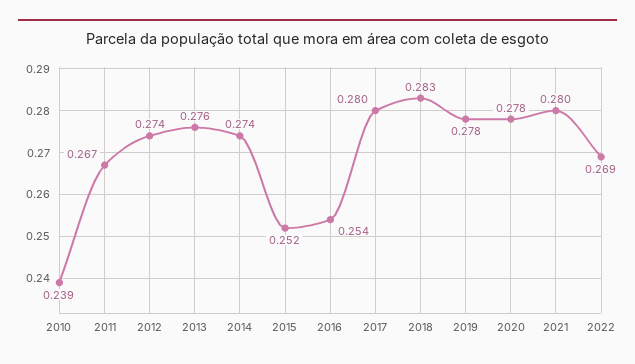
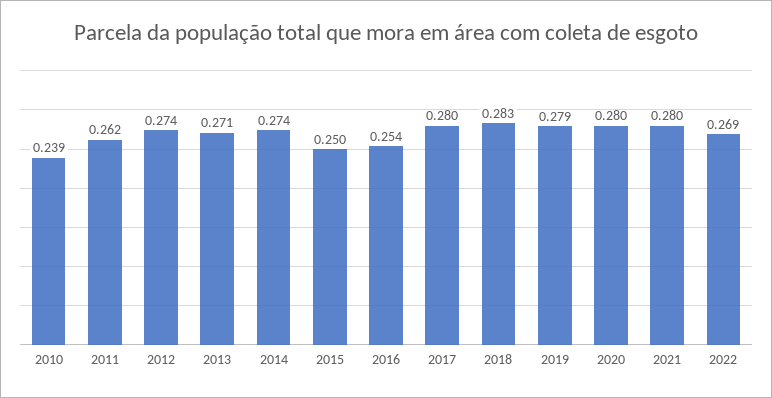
  {
    "2010": 0.239,
-   "2011": 0.267,
+   "2011": 0.262,
    "2012": 0.274,
-   "2013": 0.276,
+   "2013": 0.271,
    "2014": 0.274,
-   "2015": 0.252,
+   "2015": 0.25,
    "2016": 0.254,
    "2017": 0.28,
    "2018": 0.283,
-   "2019": 0.278,
+   "2019": 0.279,
-   "2020": 0.278,
+   "2020": 0.28,
    "2021": 0.28,
    "2022": 0.269
  }

